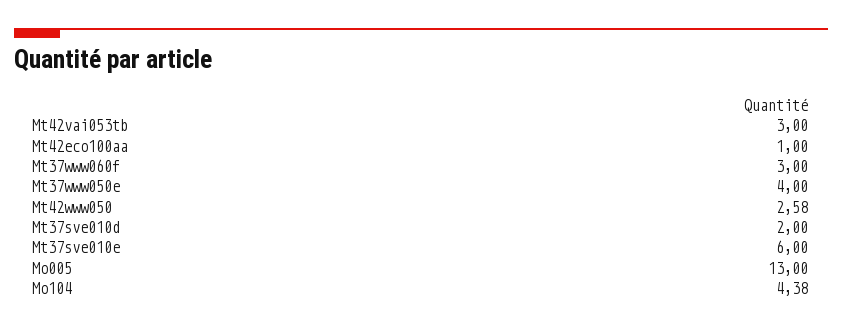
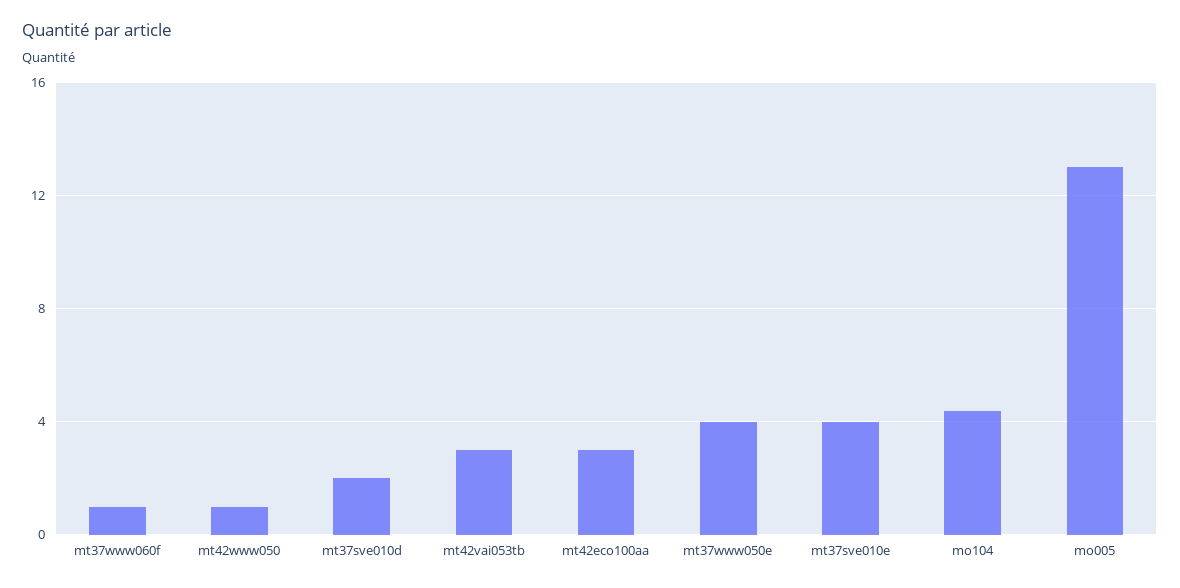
  {
    "Mt42vai053tb": 3,
-   "Mt42eco100aa": 1,
+   "Mt42eco100aa": 3,
-   "Mt37www060f": 3,
+   "Mt37www060f": 1,
    "Mt37www050e": 4,
-   "Mt42www050": 2.58,
+   "Mt42www050": 1,
    "Mt37sve010d": 2,
-   "Mt37sve010e": 6,
+   "Mt37sve010e": 4,
    "Mo005": 13,
    "Mo104": 4.38
  }

